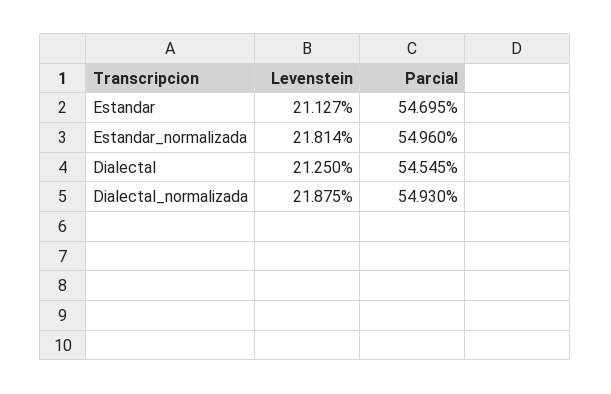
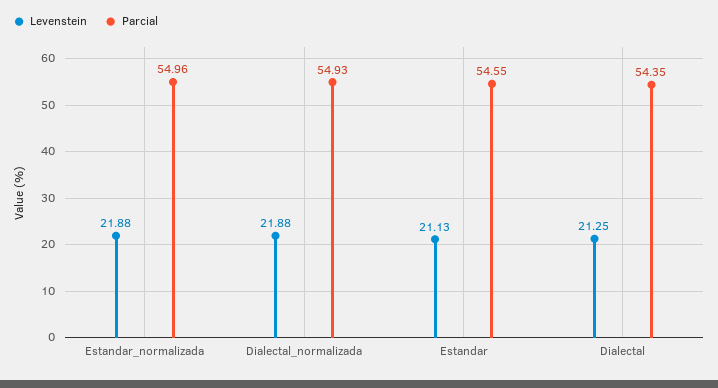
  {
    "Levenstein": {
      "Estandar": 21.127,
-     "Estandar_normalizada": 21.814,
+     "Estandar_normalizada": 21.88,
      "Dialectal": 21.25,
      "Dialectal_normalizada": 21.875
    },
    "Parcial": {
-     "Estandar": 54.695,
+     "Estandar": 54.55,
      "Estandar_normalizada": 54.96,
-     "Dialectal": 54.545,
+     "Dialectal": 54.35,
      "Dialectal_normalizada": 54.93
    }
  }

